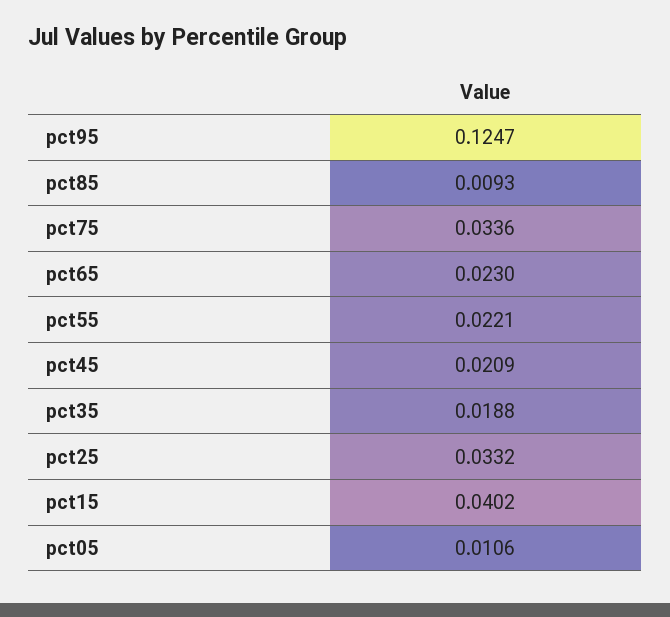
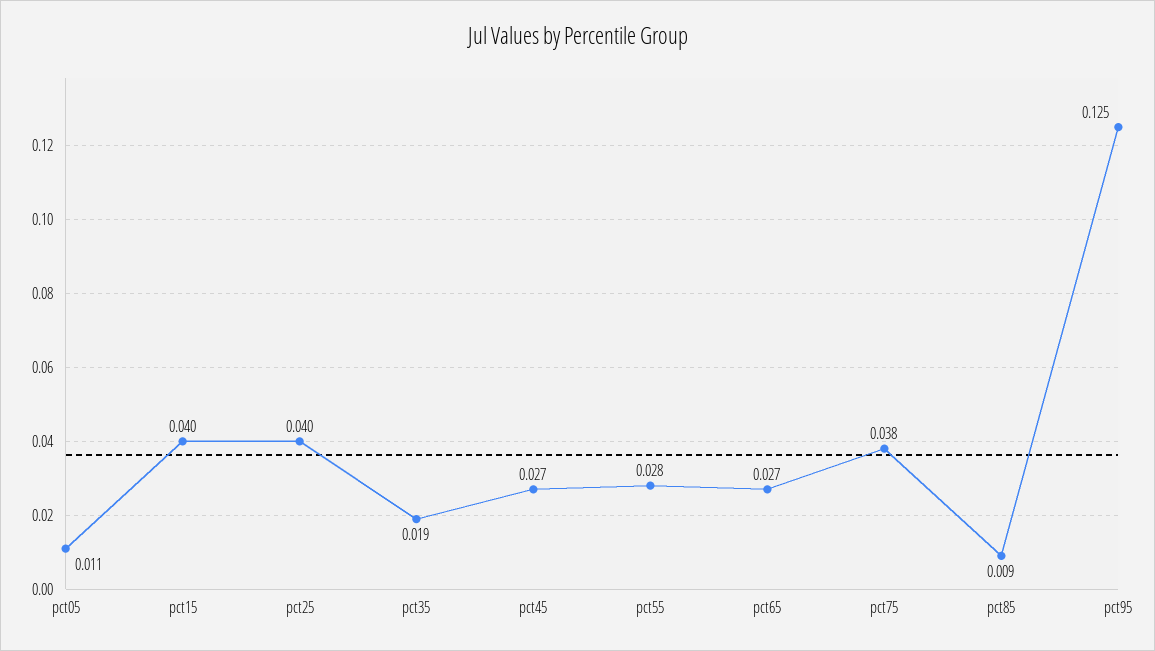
  {
    "pct95": 0.1247,
    "pct85": 0.0093,
-   "pct75": 0.0336,
+   "pct75": 0.038,
-   "pct65": 0.023,
+   "pct65": 0.027,
-   "pct55": 0.0221,
+   "pct55": 0.028,
-   "pct45": 0.0209,
+   "pct45": 0.027,
    "pct35": 0.0188,
-   "pct25": 0.0332,
+   "pct25": 0.04,
    "pct15": 0.0402,
    "pct05": 0.0106
  }

